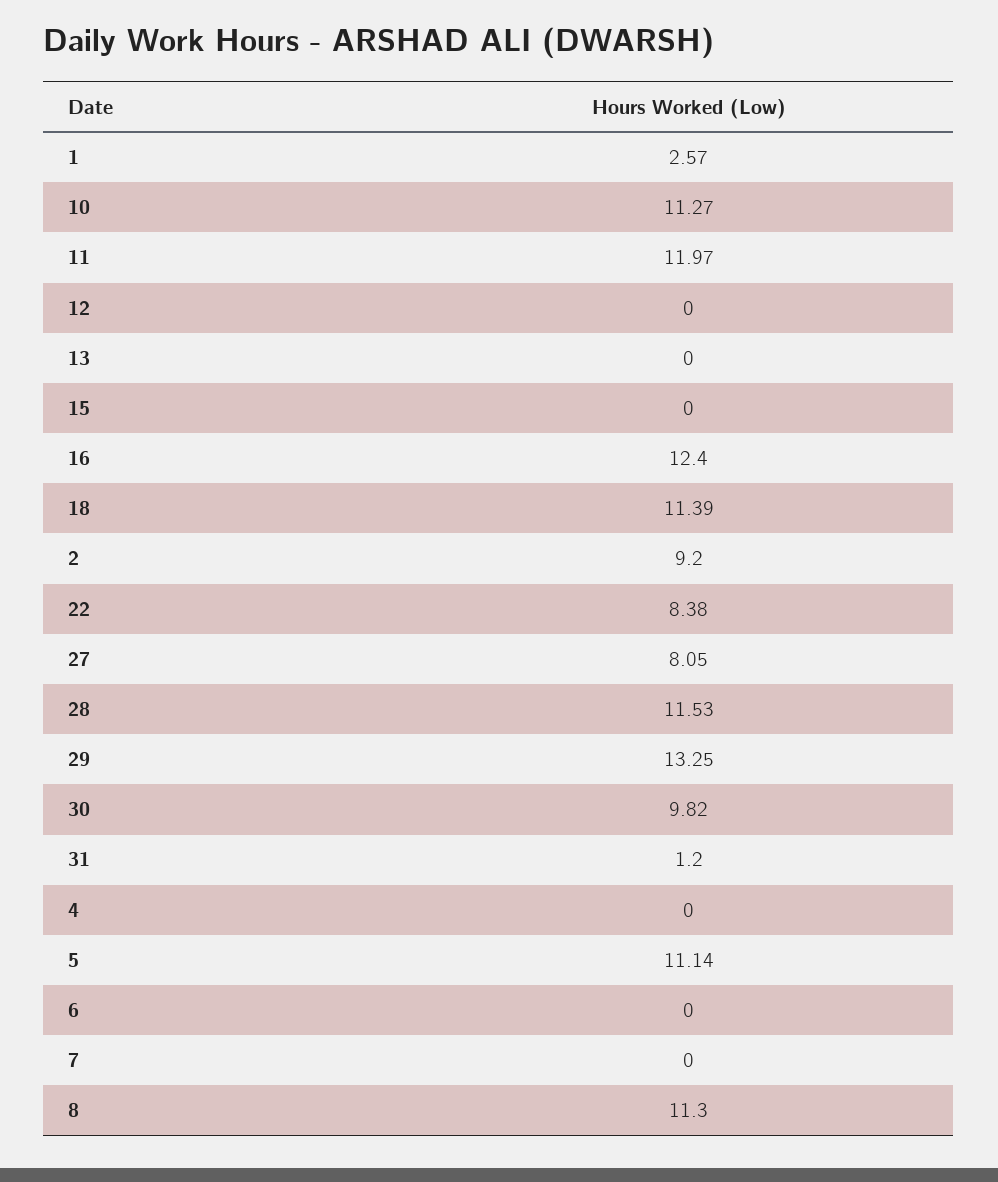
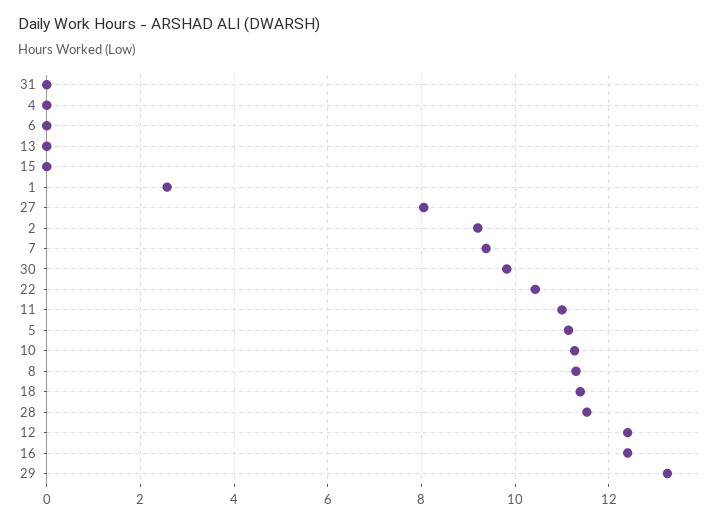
  {
    "1": 2.57,
    "10": 11.27,
-   "11": 11.97,
+   "11": 11,
-   "12": 0,
+   "12": 12.4,
    "13": 0,
    "15": 0,
    "16": 12.4,
    "18": 11.39,
    "2": 9.2,
-   "22": 8.38,
+   "22": 10.4,
    "27": 8.05,
    "28": 11.53,
    "29": 13.25,
    "30": 9.82,
-   "31": 1.2,
+   "31": 0,
    "4": 0,
    "5": 11.14,
    "6": 0,
-   "7": 0,
+   "7": 9.4,
    "8": 11.3
  }

